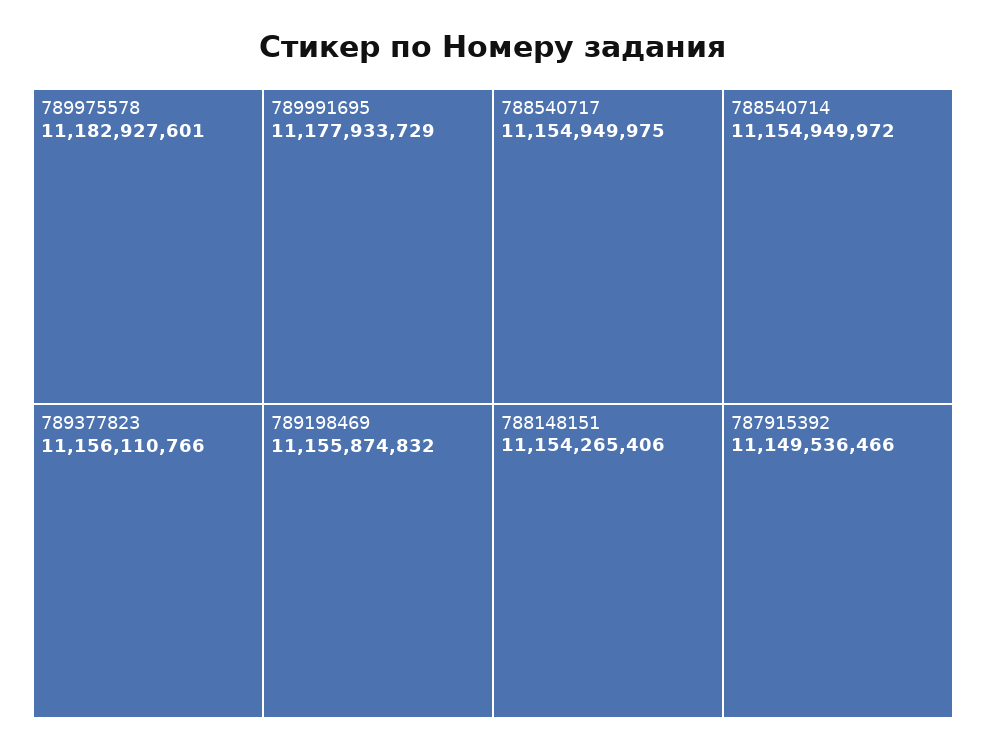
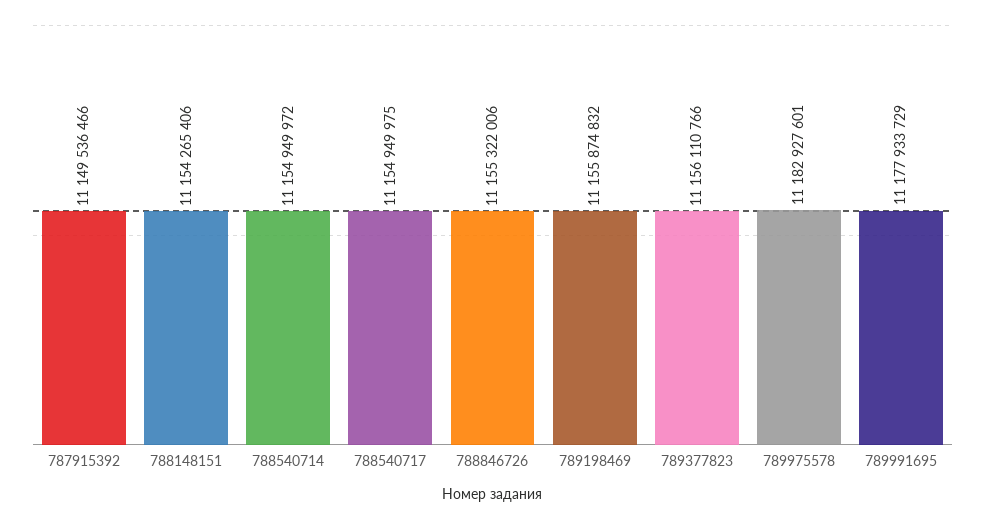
  {
    "789975578": 11182927601,
    "789991695": 11177933729,
    "789377823": 11156110766,
    "789198469": 11155874832,
    "788540717": 11154949975,
    "788540714": 11154949972,
    "788148151": 11154265406,
-   "787915392": 11149536466
+   "787915392": 11149536466,
+   "788846726": 11155322006
  }

